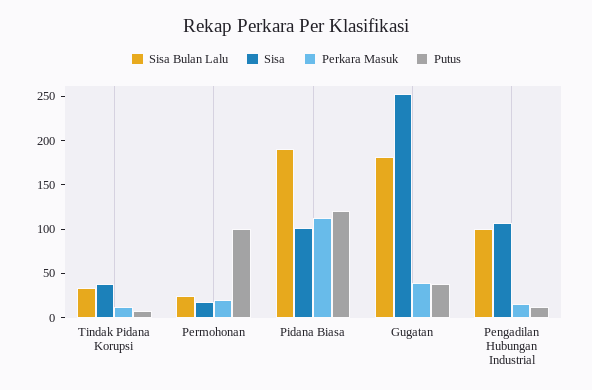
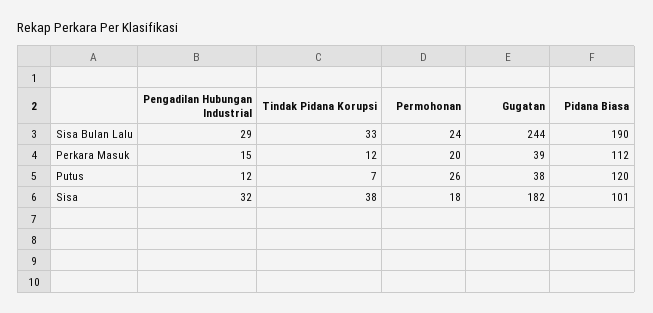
  {
    "Sisa Bulan Lalu": {
      "Tindak Pidana Korupsi": 33,
      "Permohonan": 24,
      "Pidana Biasa": 190,
-     "Gugatan": 180,
+     "Gugatan": 244,
-     "Pengadilan Hubungan Industrial": 100
+     "Pengadilan Hubungan Industrial": 29
    },
    "Sisa": {
      "Tindak Pidana Korupsi": 38,
      "Permohonan": 18,
      "Pidana Biasa": 101,
-     "Gugatan": 250,
+     "Gugatan": 182,
-     "Pengadilan Hubungan Industrial": 110
+     "Pengadilan Hubungan Industrial": 32
    },
    "Perkara Masuk": {
      "Tindak Pidana Korupsi": 12,
      "Permohonan": 20,
      "Pidana Biasa": 112,
      "Gugatan": 39,
      "Pengadilan Hubungan Industrial": 15
    },
    "Putus": {
      "Tindak Pidana Korupsi": 7,
-     "Permohonan": 100,
+     "Permohonan": 26,
      "Pidana Biasa": 120,
      "Gugatan": 38,
      "Pengadilan Hubungan Industrial": 12
    }
  }

